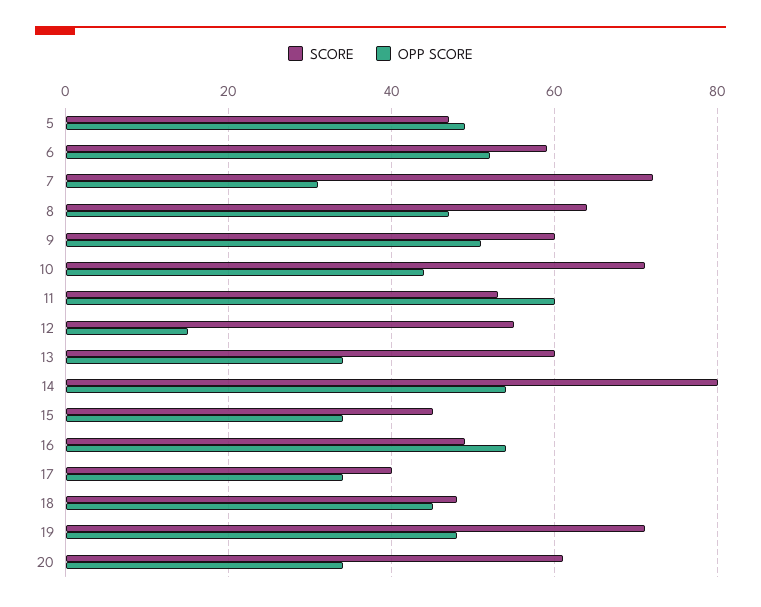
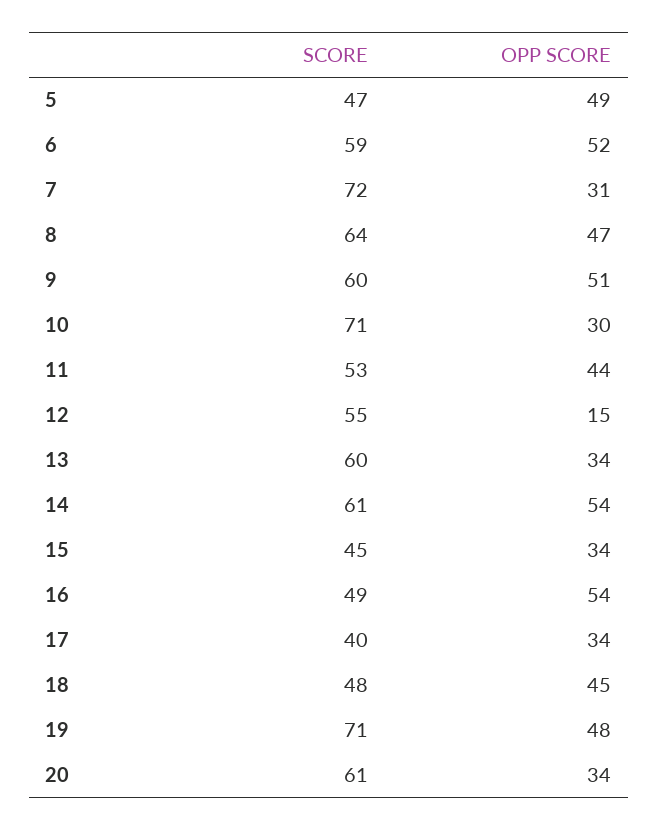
  {
    "SCORE": {
      "5": 47,
      "6": 59,
      "7": 72,
      "8": 64,
      "9": 60,
      "10": 71,
      "11": 53,
      "12": 55,
      "13": 60,
-     "14": 80,
+     "14": 61,
      "15": 45,
      "16": 49,
      "17": 40,
      "18": 48,
      "19": 71,
      "20": 61
    },
    "OPP SCORE": {
      "5": 49,
      "6": 52,
      "7": 31,
      "8": 47,
      "9": 51,
-     "10": 45,
+     "10": 30,
-     "11": 60,
+     "11": 44,
      "12": 15,
      "13": 34,
      "14": 54,
      "15": 34,
      "16": 54,
      "17": 34,
      "18": 45,
      "19": 48,
      "20": 34
    }
  }

